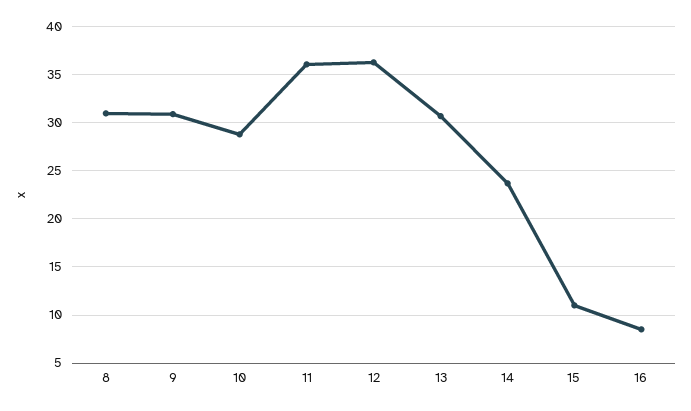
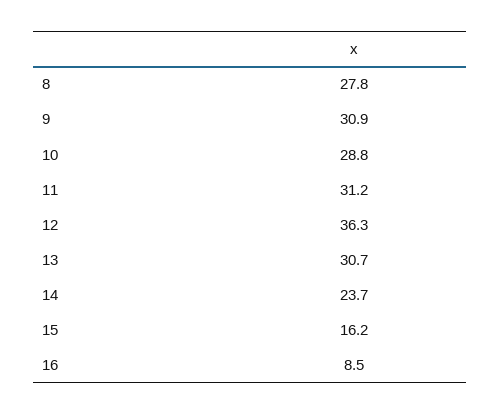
  {
-   "8": 31,
+   "8": 27.8,
    "9": 30.9,
    "10": 28.8,
-   "11": 36,
+   "11": 31.2,
    "12": 36.3,
    "13": 30.7,
    "14": 23.7,
-   "15": 11,
+   "15": 16.2,
    "16": 8.5
  }

